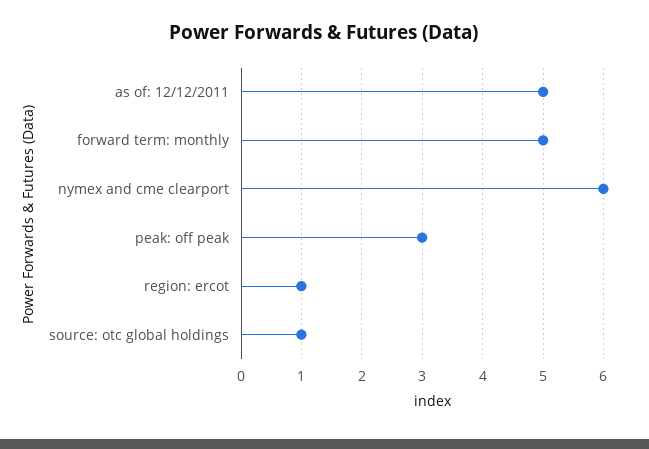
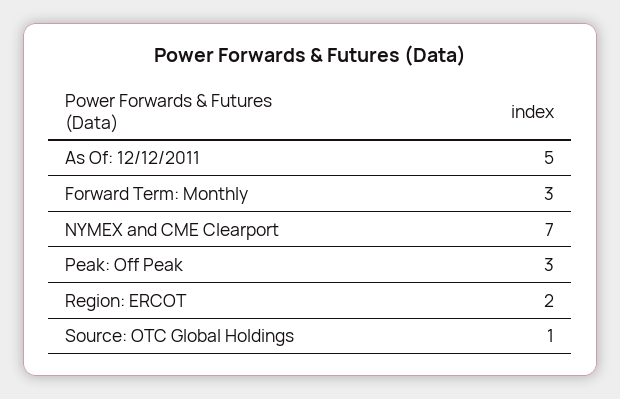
  {
    "as of: 12/12/2011": 5,
-   "forward term: monthly": 5,
+   "forward term: monthly": 3,
-   "nymex and cme clearport": 6,
+   "nymex and cme clearport": 7,
    "peak: off peak": 3,
-   "region: ercot": 1,
+   "region: ercot": 2,
    "source: otc global holdings": 1
  }

